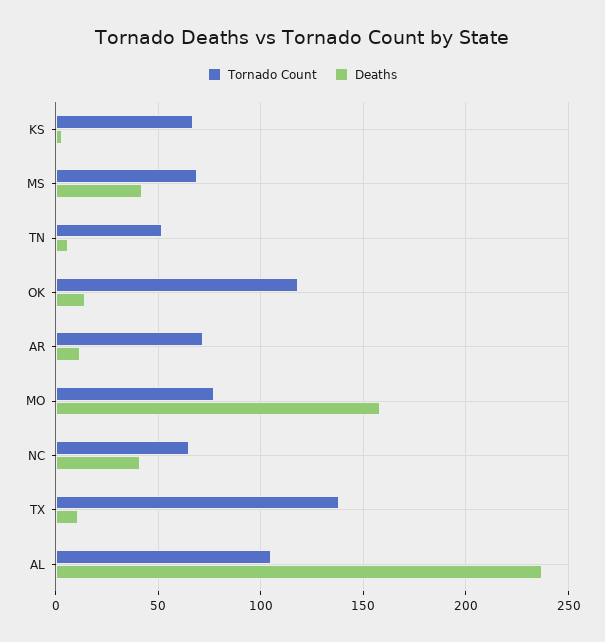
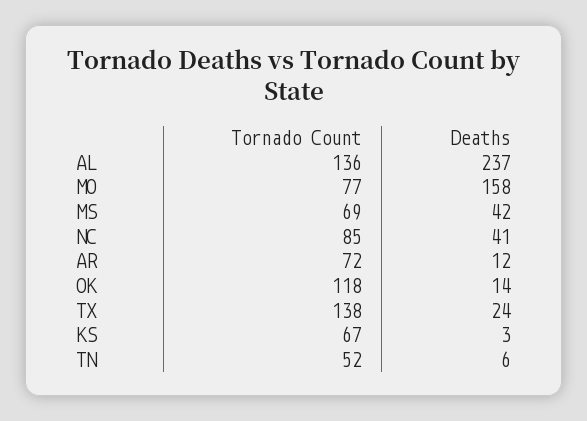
  {
    "Tornado Count": {
      "KS": 67,
      "MS": 69,
      "TN": 52,
      "OK": 118,
      "AR": 72,
      "MO": 77,
-     "NC": 65,
+     "NC": 85,
      "TX": 138,
-     "AL": 105
+     "AL": 136
    },
    "Deaths": {
      "KS": 3,
      "MS": 42,
      "TN": 6,
      "OK": 14,
      "AR": 12,
      "MO": 158,
      "NC": 41,
-     "TX": 10,
+     "TX": 24,
      "AL": 237
    }
  }

